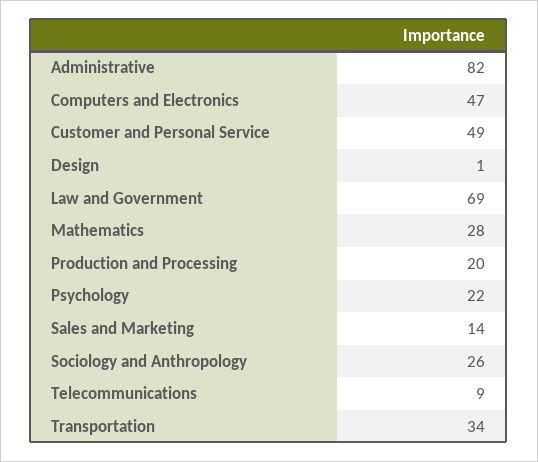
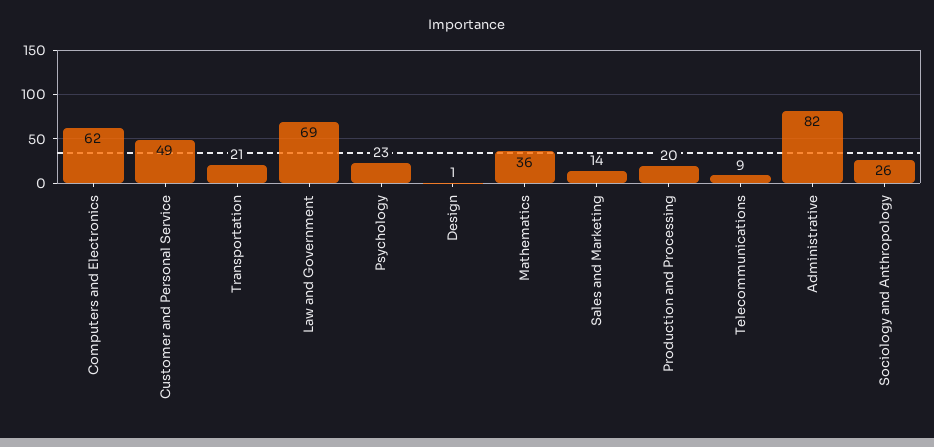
  {
    "Administrative": 82,
-   "Computers and Electronics": 47,
+   "Computers and Electronics": 62,
    "Customer and Personal Service": 49,
    "Design": 1,
    "Law and Government": 69,
-   "Mathematics": 28,
+   "Mathematics": 36,
    "Production and Processing": 20,
-   "Psychology": 22,
+   "Psychology": 23,
    "Sales and Marketing": 14,
    "Sociology and Anthropology": 26,
    "Telecommunications": 9,
-   "Transportation": 34
+   "Transportation": 21
  }

